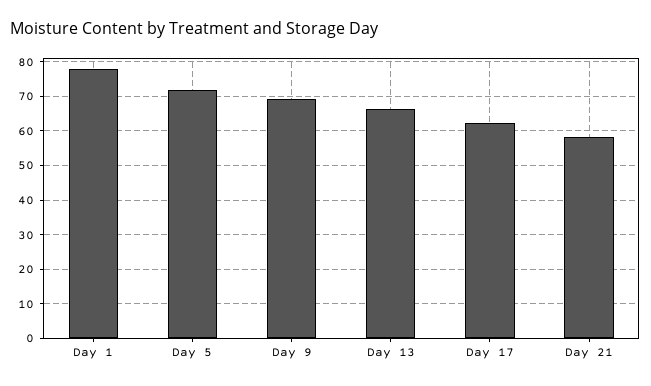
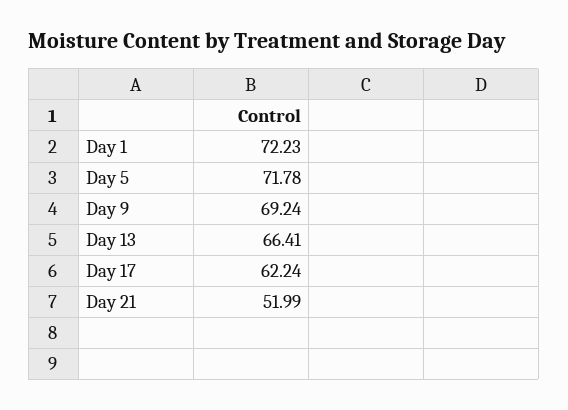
  {
-   "Day 1": 78,
+   "Day 1": 72.23,
    "Day 5": 71.78,
    "Day 9": 69.24,
    "Day 13": 66.41,
    "Day 17": 62.24,
-   "Day 21": 58
+   "Day 21": 51.99
  }

